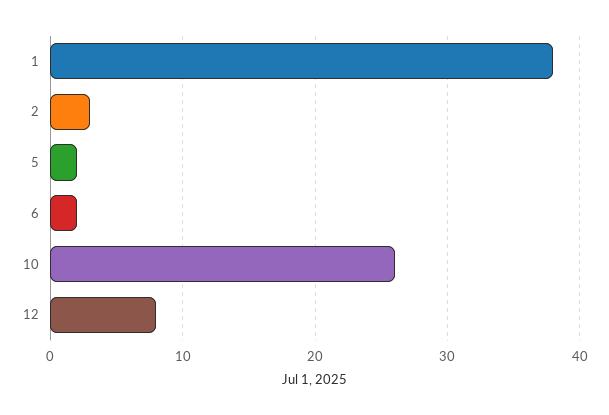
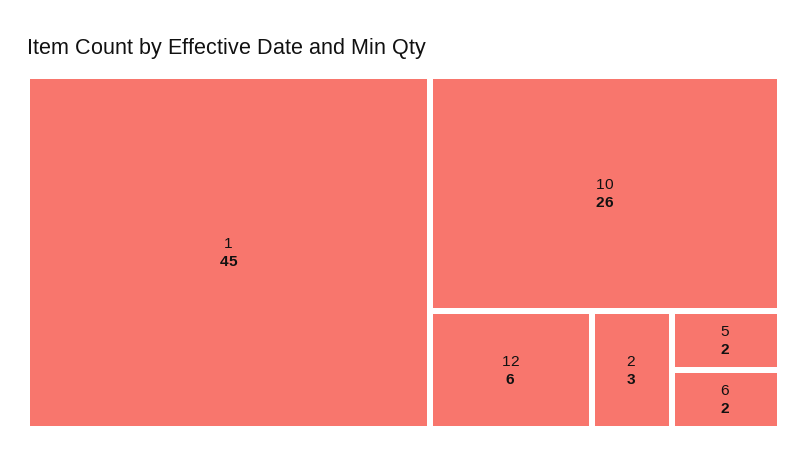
  {
-   "1": 38,
+   "1": 45,
    "2": 3,
    "5": 2,
    "6": 2,
    "10": 26,
-   "12": 8
+   "12": 6
  }

